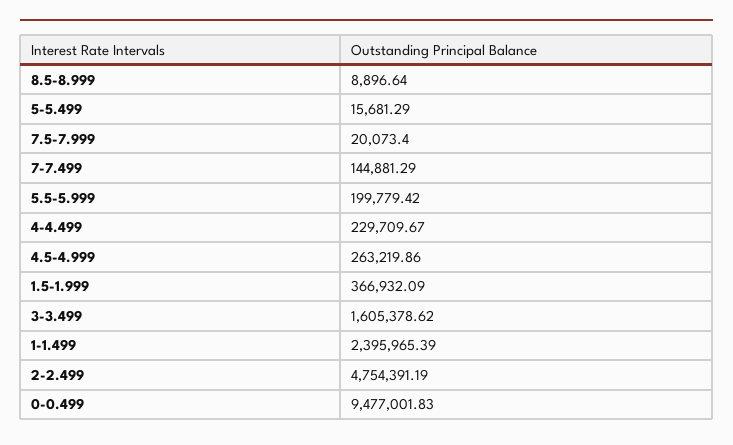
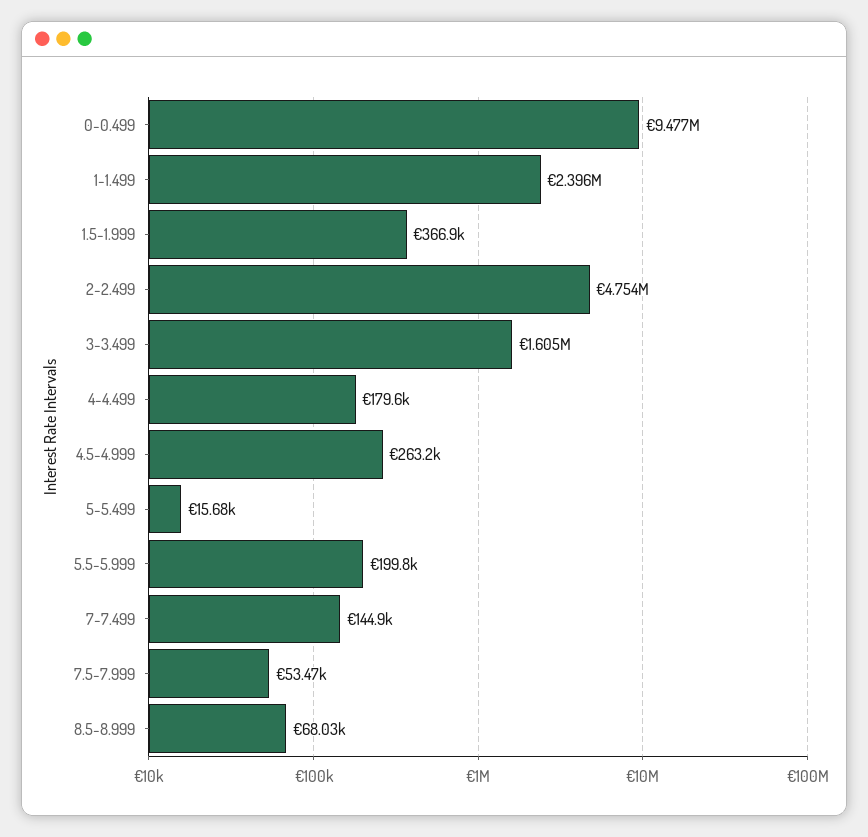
  {
-   "8.5-8.999": 8896.64,
+   "8.5-8.999": 68030,
    "5-5.499": 15681.29,
-   "7.5-7.999": 20073.4,
+   "7.5-7.999": 53470,
    "7-7.499": 144881.29,
    "5.5-5.999": 199779.42,
-   "4-4.499": 229709.67,
+   "4-4.499": 179600,
    "4.5-4.999": 263219.86,
    "1.5-1.999": 366932.09,
    "3-3.499": 1605378.62,
    "1-1.499": 2395965.39,
    "2-2.499": 4754391.19,
    "0-0.499": 9477001.83
  }

